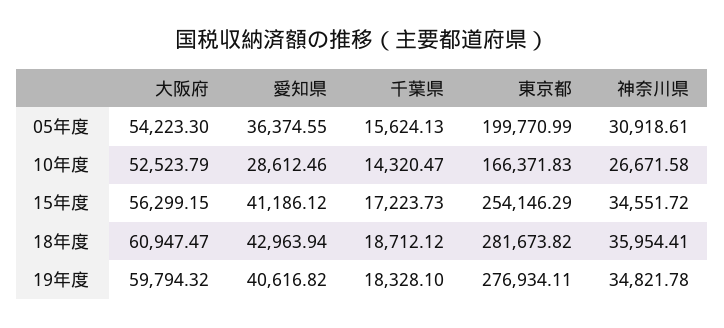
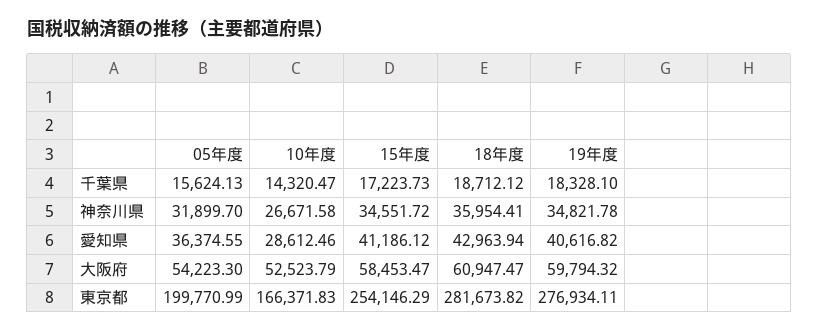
  {
    "大阪府": {
      "05年度": 54223.3,
      "10年度": 52523.79,
-     "15年度": 56299.15,
+     "15年度": 58453.47,
      "18年度": 60947.47,
      "19年度": 59794.32
    },
    "愛知県": {
      "05年度": 36374.55,
      "10年度": 28612.46,
      "15年度": 41186.12,
      "18年度": 42963.94,
      "19年度": 40616.82
    },
    "千葉県": {
      "05年度": 15624.13,
      "10年度": 14320.47,
      "15年度": 17223.73,
      "18年度": 18712.12,
      "19年度": 18328.1
    },
    "東京都": {
      "05年度": 199770.99,
      "10年度": 166371.83,
      "15年度": 254146.29,
      "18年度": 281673.82,
      "19年度": 276934.11
    },
    "神奈川県": {
-     "05年度": 30918.61,
+     "05年度": 31899.7,
      "10年度": 26671.58,
      "15年度": 34551.72,
      "18年度": 35954.41,
      "19年度": 34821.78
    }
  }

